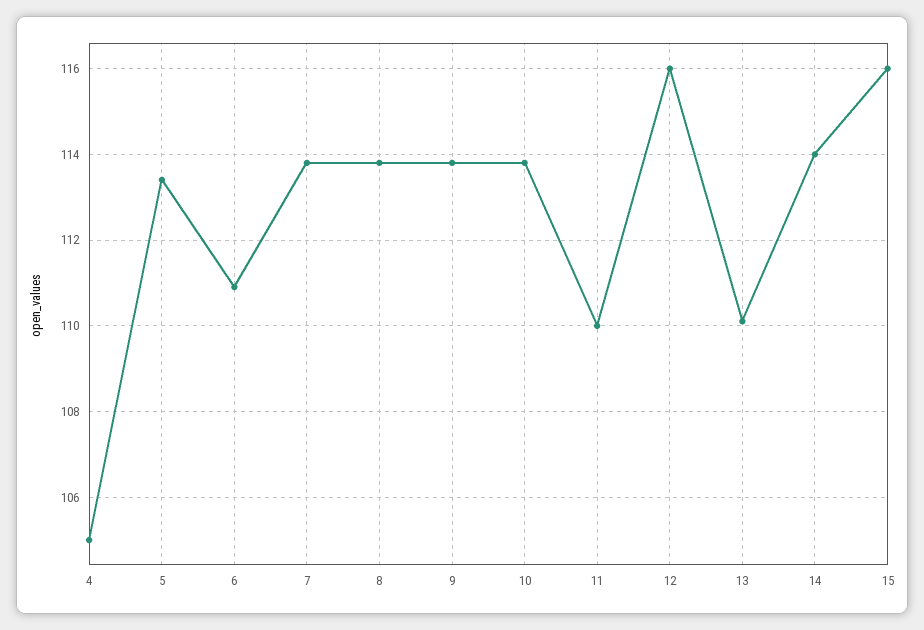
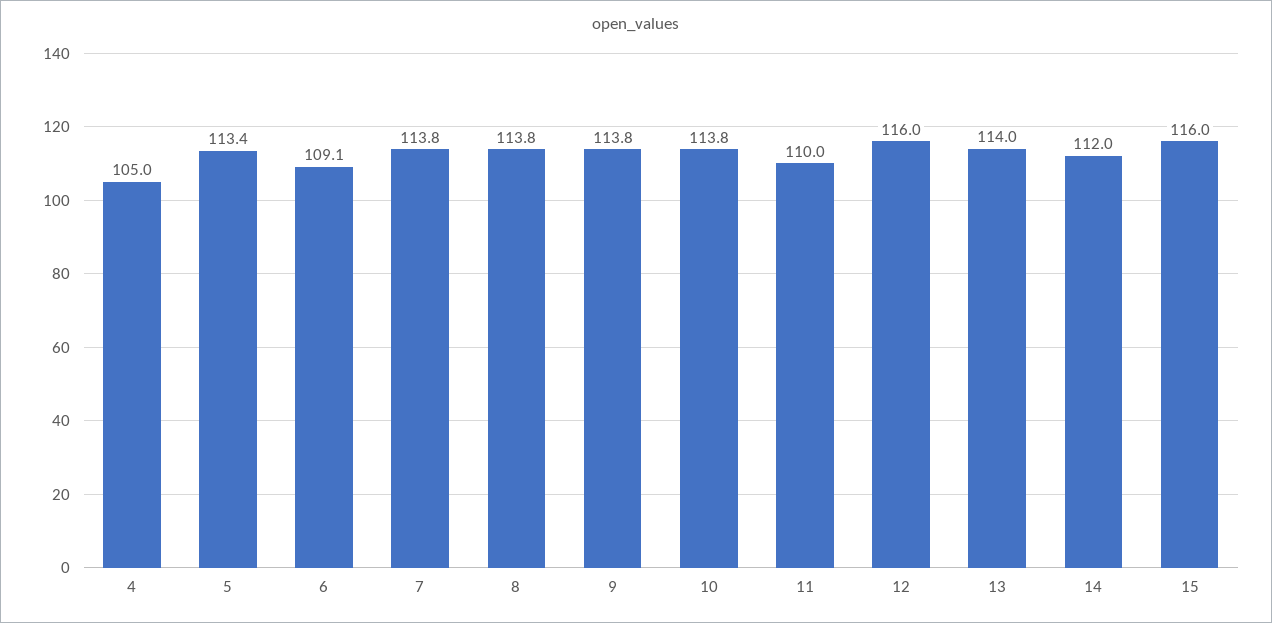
  {
    "4": 105,
    "5": 113.4,
-   "6": 111,
+   "6": 109.1,
    "7": 113.8,
    "8": 113.8,
    "9": 113.8,
    "10": 113.8,
    "11": 110,
    "12": 116,
-   "13": 110,
+   "13": 114,
-   "14": 114,
+   "14": 112,
    "15": 116
  }

